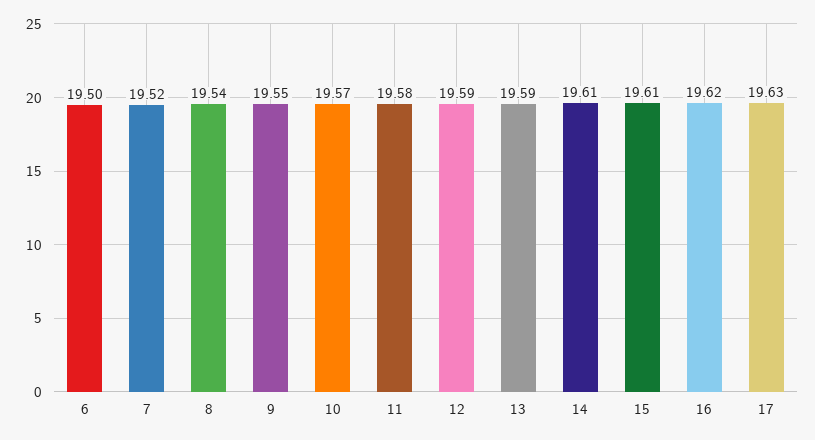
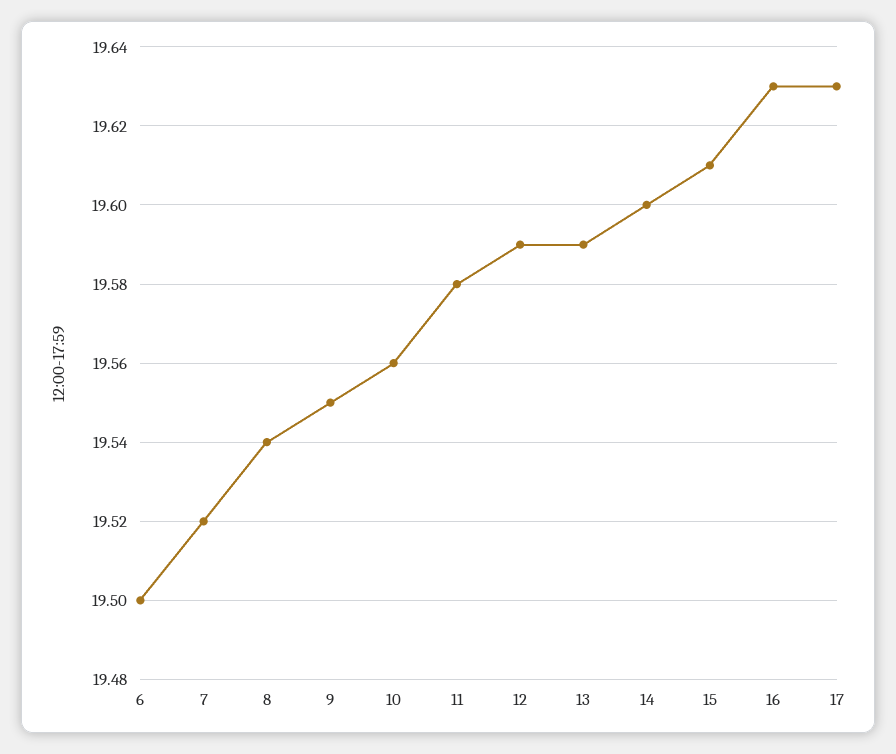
  {
    "6": 19.5,
    "7": 19.52,
    "8": 19.54,
    "9": 19.55,
-   "10": 19.57,
+   "10": 19.56,
    "11": 19.58,
    "12": 19.59,
    "13": 19.59,
-   "14": 19.61,
+   "14": 19.6,
    "15": 19.61,
-   "16": 19.62,
+   "16": 19.63,
    "17": 19.63
  }

